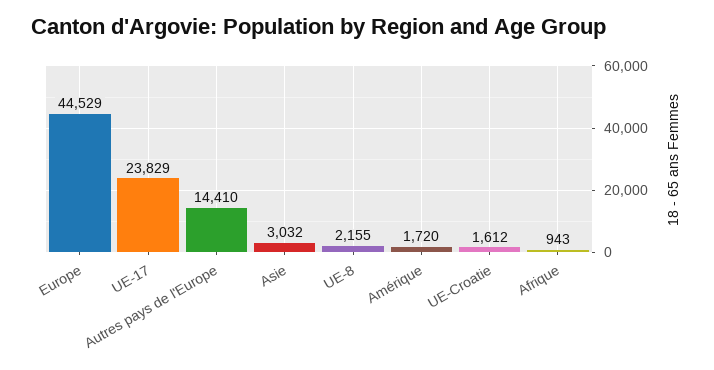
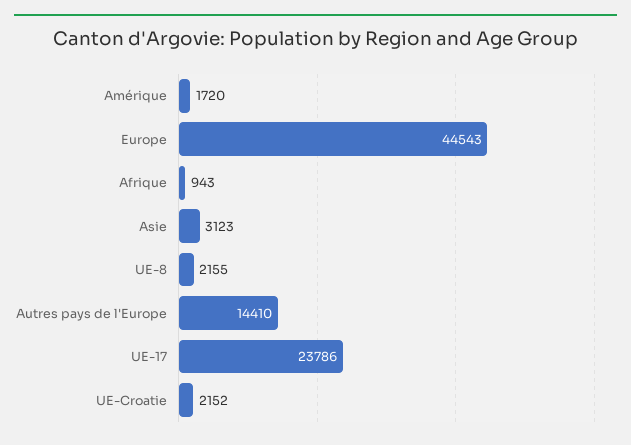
  {
-   "Europe": 44529,
+   "Europe": 44543,
-   "UE-17": 23829,
+   "UE-17": 23786,
    "Autres pays de l'Europe": 14410,
-   "Asie": 3032,
+   "Asie": 3123,
    "UE-8": 2155,
    "Amérique": 1720,
-   "UE-Croatie": 1612,
+   "UE-Croatie": 2152,
    "Afrique": 943
  }

